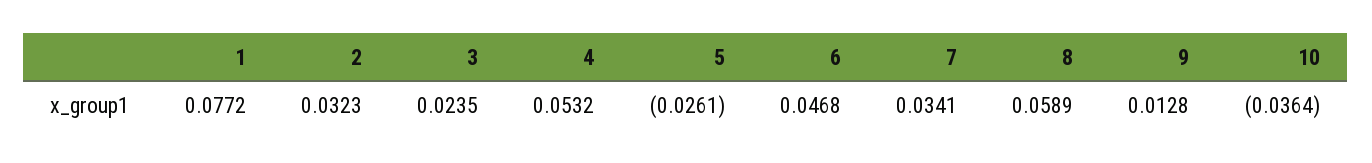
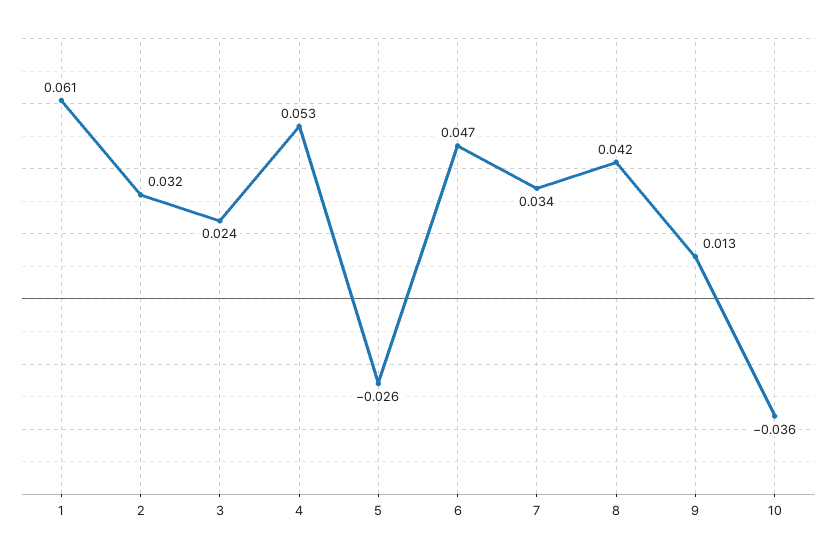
  {
-   "1": 0.0772,
+   "1": 0.061,
    "2": 0.0323,
    "3": 0.0235,
    "4": 0.0532,
    "5": -0.0261,
    "6": 0.0468,
    "7": 0.0341,
-   "8": 0.0589,
+   "8": 0.042,
    "9": 0.0128,
    "10": -0.0364
  }

